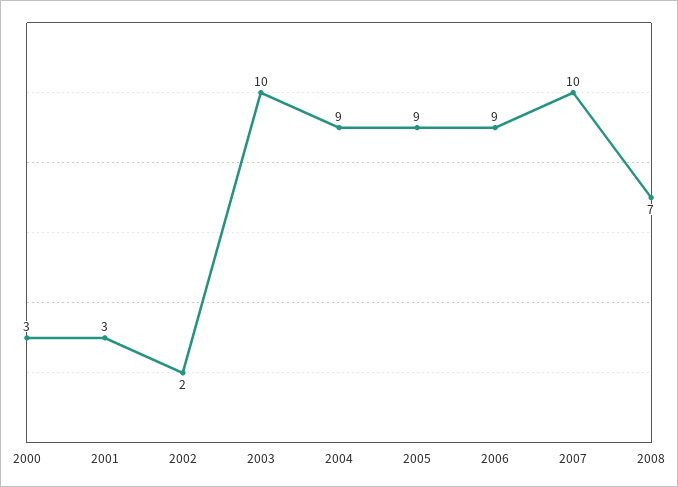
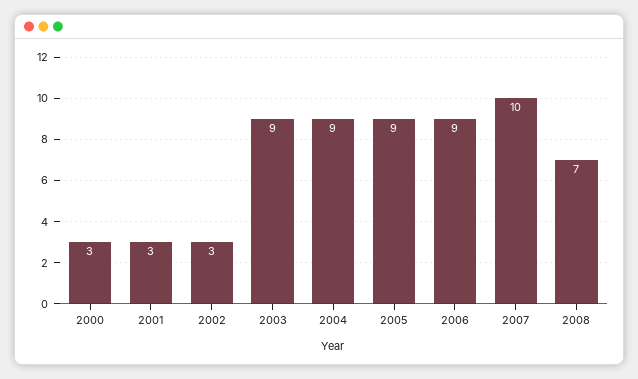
  {
    "2000": 3,
    "2001": 3,
-   "2002": 2,
+   "2002": 3,
-   "2003": 10,
+   "2003": 9,
    "2004": 9,
    "2005": 9,
    "2006": 9,
    "2007": 10,
    "2008": 7
  }

